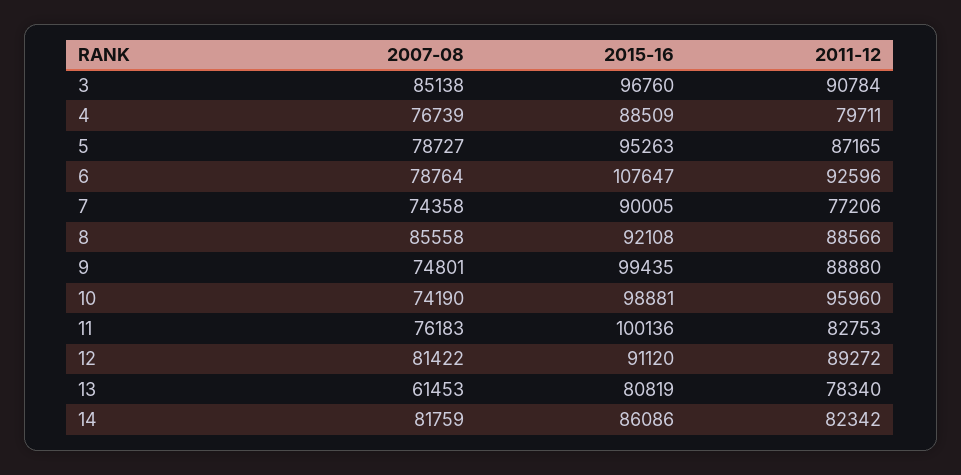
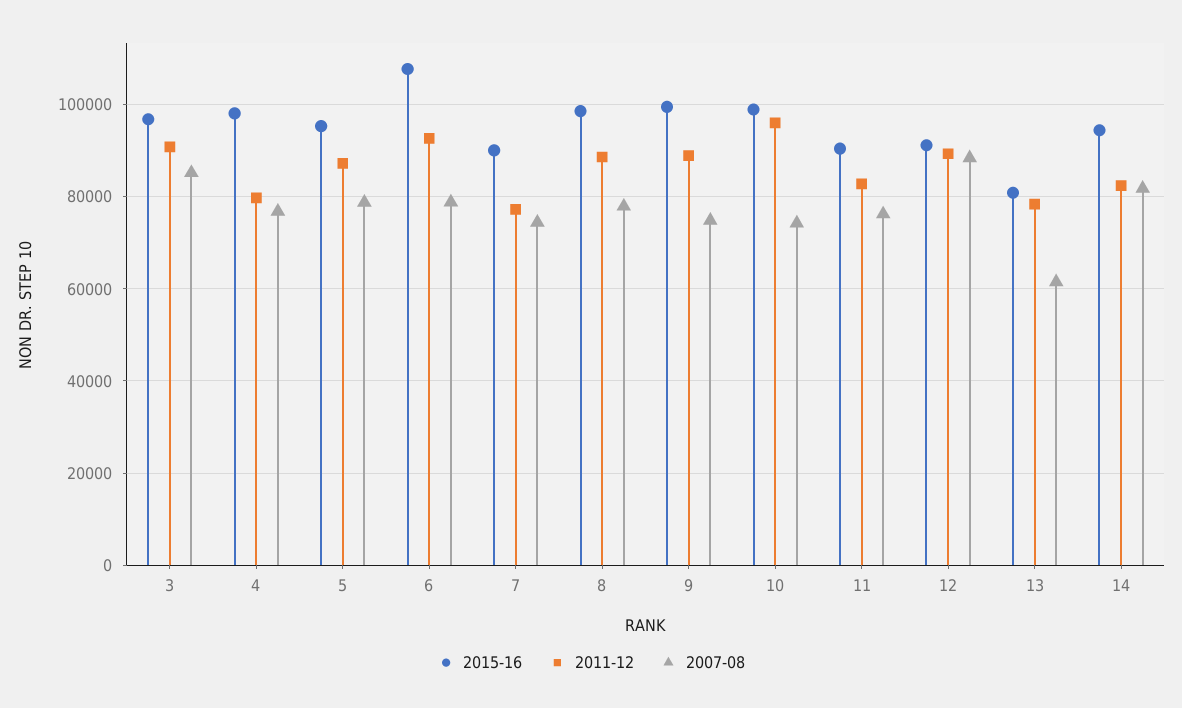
  {
    "2007-08": {
      "3": 85138,
      "4": 76739,
      "5": 78727,
      "6": 78764,
      "7": 74358,
-     "8": 85558,
+     "8": 78000,
      "9": 74801,
      "10": 74190,
      "11": 76183,
-     "12": 81422,
+     "12": 88000,
      "13": 61453,
      "14": 81759
    },
    "2015-16": {
      "3": 96760,
-     "4": 88509,
+     "4": 98000,
      "5": 95263,
      "6": 107647,
      "7": 90005,
-     "8": 92108,
+     "8": 98000,
      "9": 99435,
      "10": 98881,
-     "11": 100136,
+     "11": 90000,
      "12": 91120,
      "13": 80819,
-     "14": 86086
+     "14": 94000
    },
    "2011-12": {
      "3": 90784,
      "4": 79711,
      "5": 87165,
      "6": 92596,
      "7": 77206,
      "8": 88566,
      "9": 88880,
      "10": 95960,
      "11": 82753,
      "12": 89272,
      "13": 78340,
      "14": 82342
    }
  }

